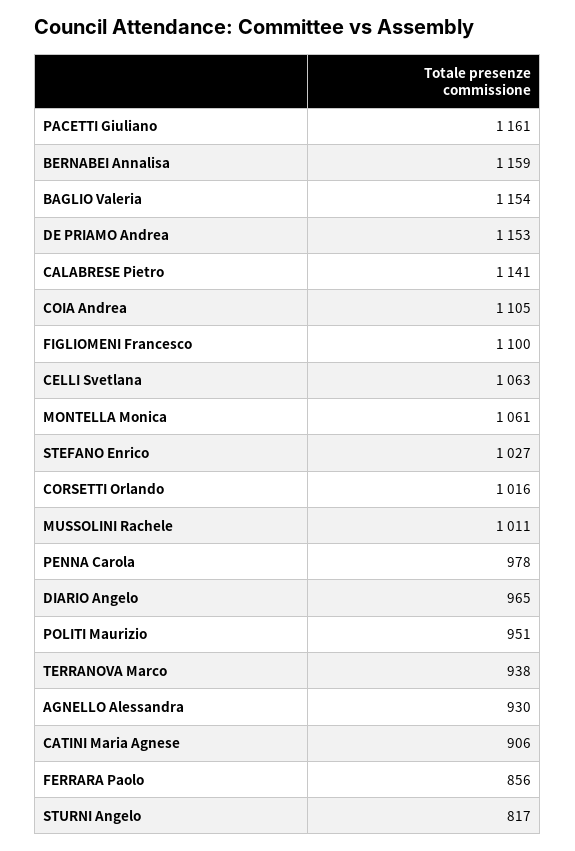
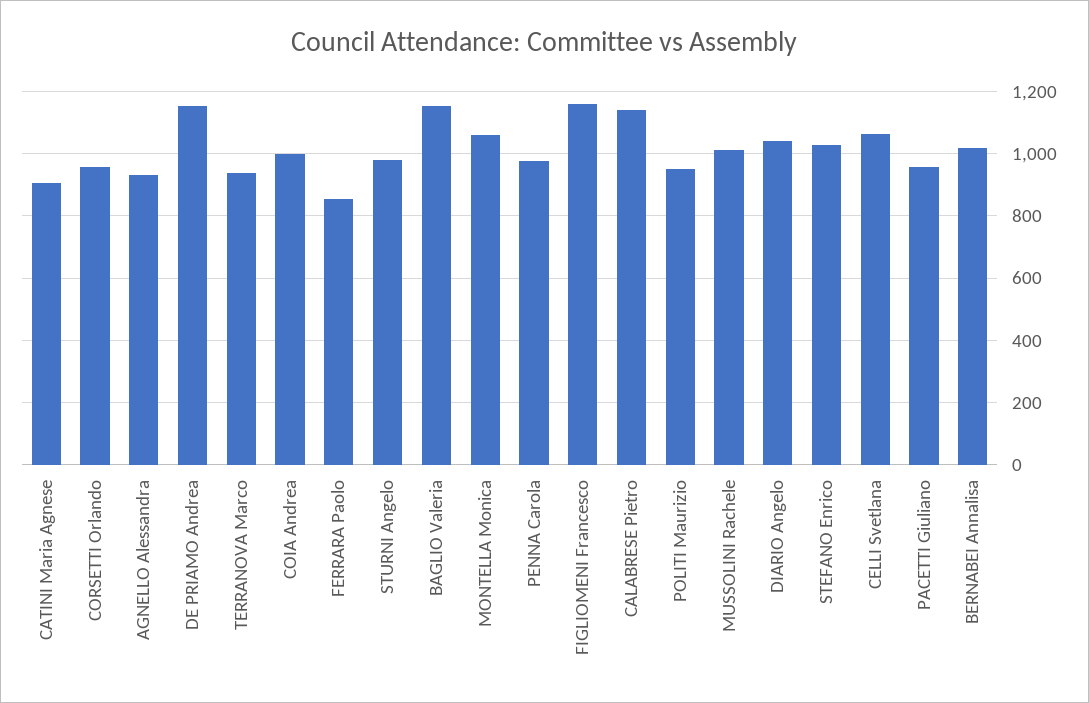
  {
-   "PACETTI Giuliano": 1161,
+   "PACETTI Giuliano": 960,
-   "BERNABEI Annalisa": 1159,
+   "BERNABEI Annalisa": 1020,
    "BAGLIO Valeria": 1154,
    "DE PRIAMO Andrea": 1153,
    "CALABRESE Pietro": 1141,
-   "COIA Andrea": 1105,
+   "COIA Andrea": 1000,
-   "FIGLIOMENI Francesco": 1100,
+   "FIGLIOMENI Francesco": 1160,
    "CELLI Svetlana": 1063,
    "MONTELLA Monica": 1061,
    "STEFANO Enrico": 1027,
-   "CORSETTI Orlando": 1016,
+   "CORSETTI Orlando": 960,
    "MUSSOLINI Rachele": 1011,
    "PENNA Carola": 978,
-   "DIARIO Angelo": 965,
+   "DIARIO Angelo": 1040,
    "POLITI Maurizio": 951,
    "TERRANOVA Marco": 938,
    "AGNELLO Alessandra": 930,
    "CATINI Maria Agnese": 906,
    "FERRARA Paolo": 856,
-   "STURNI Angelo": 817
+   "STURNI Angelo": 980
  }

